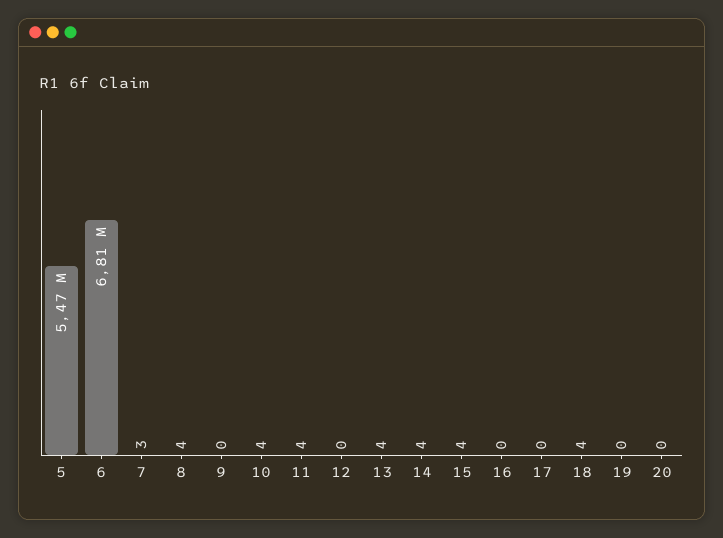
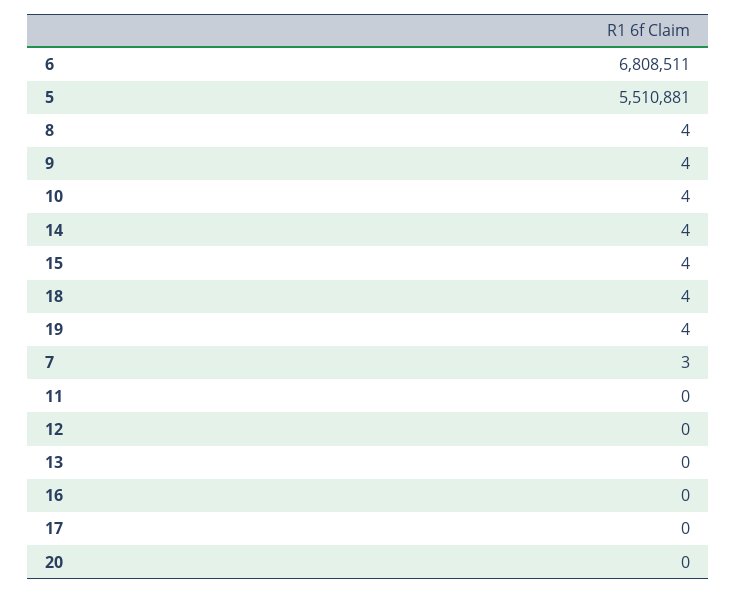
  {
-   "5": 5470000,
+   "5": 5510881,
    "6": 6808511,
    "7": 3,
    "8": 4,
-   "9": 0,
+   "9": 4,
    "10": 4,
-   "11": 4,
+   "11": 0,
    "12": 0,
-   "13": 4,
+   "13": 0,
    "14": 4,
    "15": 4,
    "16": 0,
    "17": 0,
    "18": 4,
-   "19": 0,
+   "19": 4,
    "20": 0
  }

